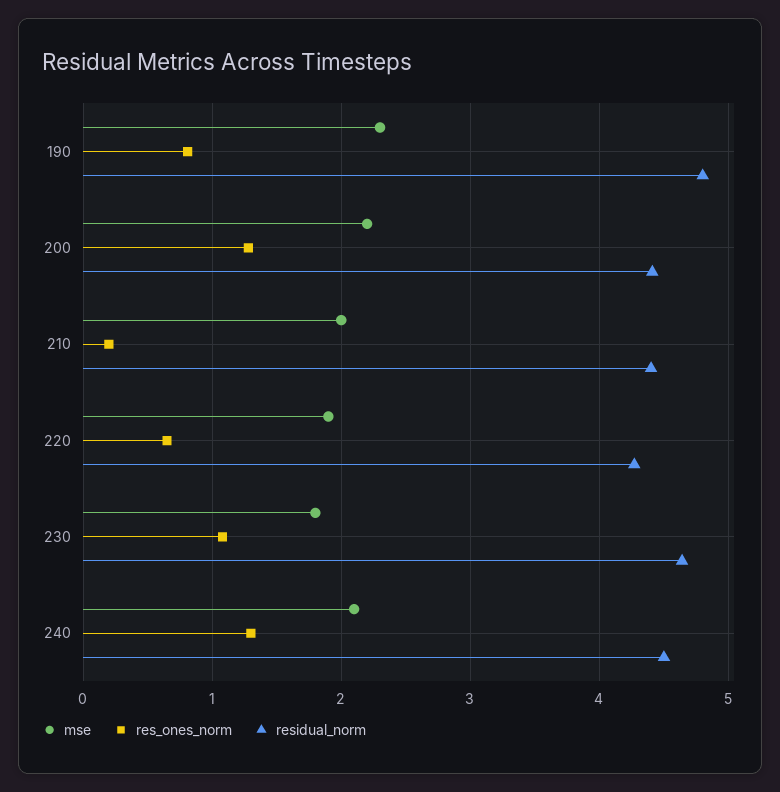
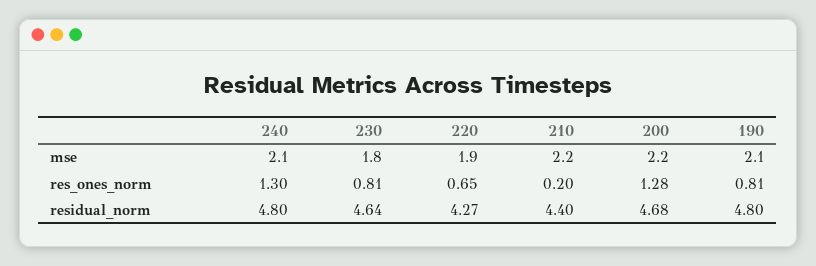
  {
    "mse": {
-     "190": 2.3,
+     "190": 2.1,
      "200": 2.2,
-     "210": 2,
+     "210": 2.2,
      "220": 1.9,
      "230": 1.8,
      "240": 2.1
    },
    "res_ones_norm": {
      "190": 0.81,
      "200": 1.28,
      "210": 0.2,
      "220": 0.65,
-     "230": 1.1,
+     "230": 0.81,
      "240": 1.3
    },
    "residual_norm": {
      "190": 4.8,
-     "200": 4.4,
+     "200": 4.68,
      "210": 4.4,
      "220": 4.27,
      "230": 4.64,
-     "240": 4.5
+     "240": 4.8
    }
  }

